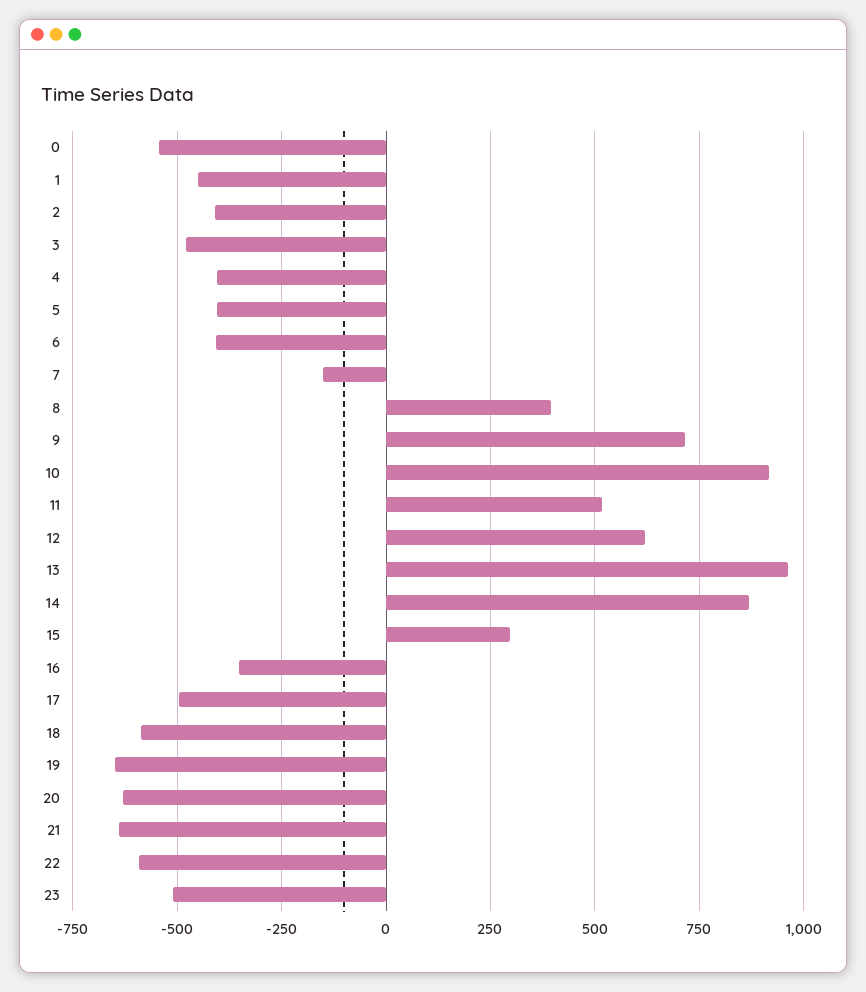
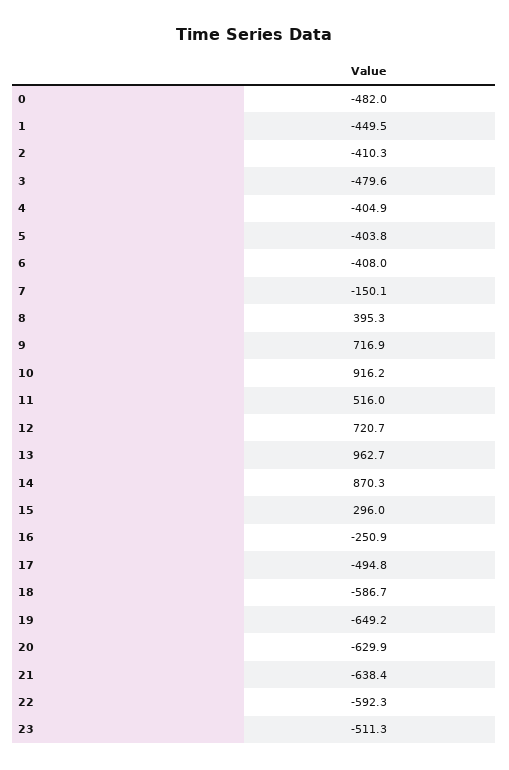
  {
-   "0": -550,
+   "0": -482,
    "1": -449.5,
    "2": -410.3,
    "3": -479.6,
    "4": -404.9,
    "5": -403.8,
    "6": -408,
    "7": -150.1,
    "8": 395.3,
    "9": 716.9,
    "10": 916.2,
    "11": 516,
-   "12": 625,
+   "12": 720.7,
    "13": 962.7,
    "14": 870.3,
    "15": 296,
-   "16": -350,
+   "16": -250.9,
    "17": -494.8,
    "18": -586.7,
    "19": -649.2,
    "20": -629.9,
    "21": -638.4,
    "22": -592.3,
    "23": -511.3
  }

